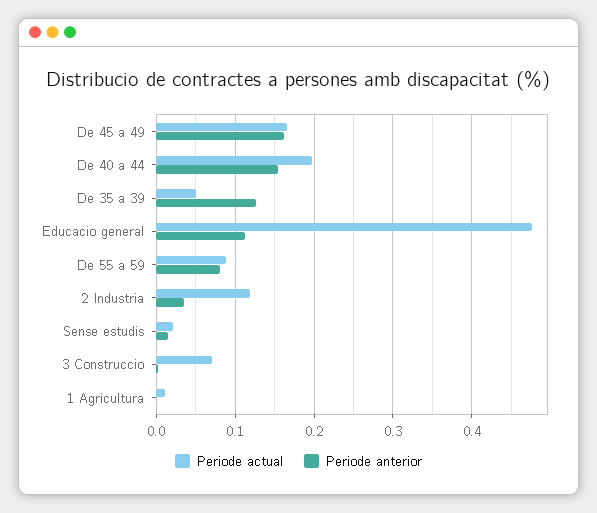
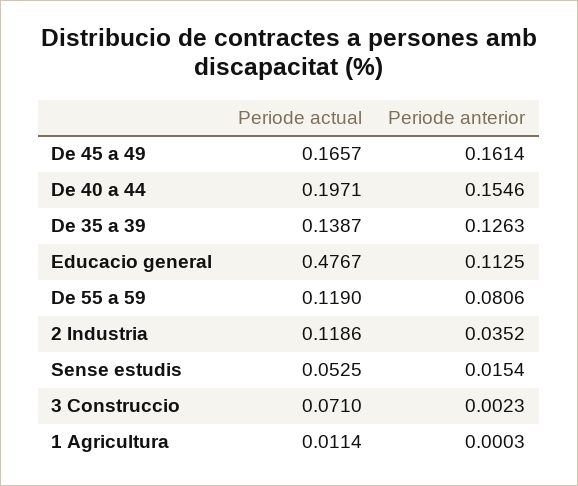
  {
    "Periode actual": {
      "De 45 a 49": 0.1657,
      "De 40 a 44": 0.1971,
-     "De 35 a 39": 0.05,
+     "De 35 a 39": 0.1387,
      "Educacio general": 0.4767,
-     "De 55 a 59": 0.09,
+     "De 55 a 59": 0.119,
      "2 Industria": 0.1186,
-     "Sense estudis": 0.02,
+     "Sense estudis": 0.0525,
      "3 Construccio": 0.071,
      "1 Agricultura": 0.0114
    },
    "Periode anterior": {
      "De 45 a 49": 0.1614,
      "De 40 a 44": 0.1546,
      "De 35 a 39": 0.1263,
      "Educacio general": 0.1125,
      "De 55 a 59": 0.0806,
      "2 Industria": 0.0352,
      "Sense estudis": 0.0154,
      "3 Construccio": 0.0023,
      "1 Agricultura": 0.0003
    }
  }

